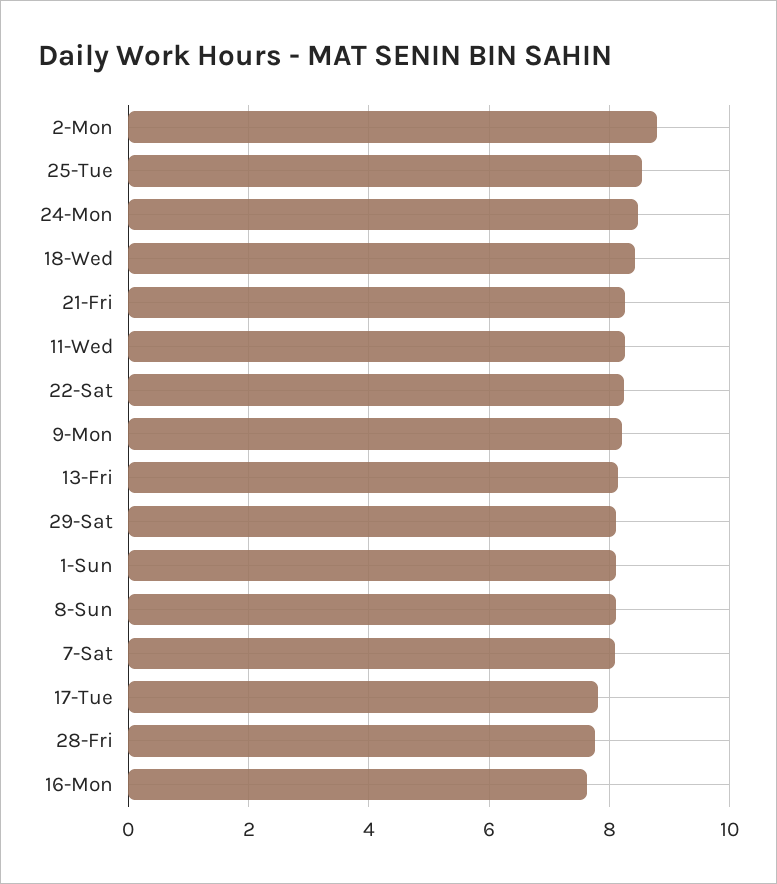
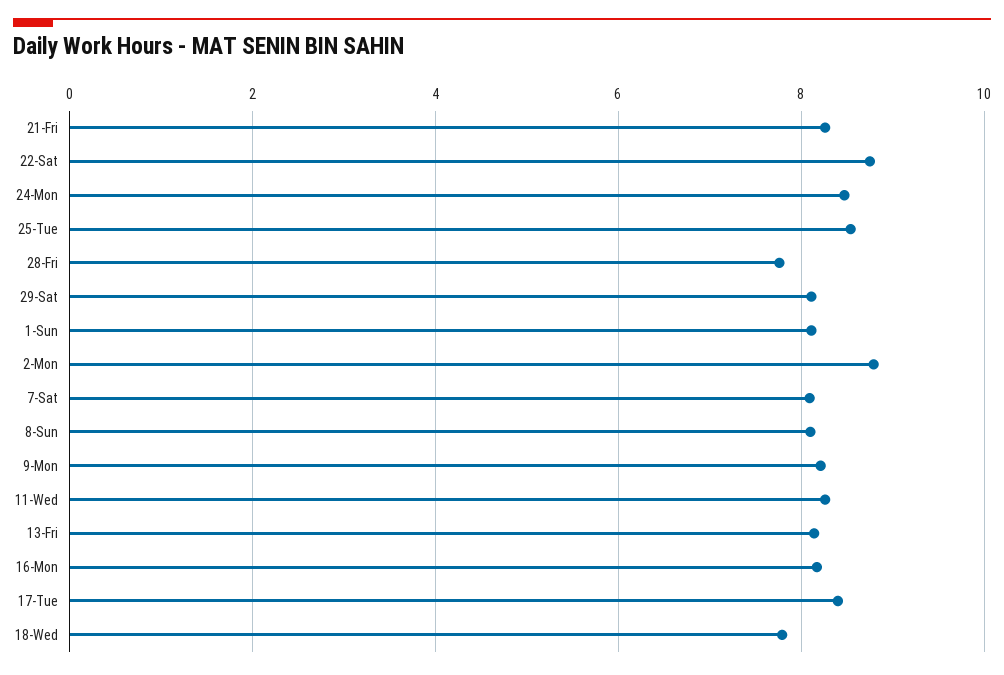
  {
    "2-Mon": 8.8,
    "25-Tue": 8.6,
    "24-Mon": 8.4,
-   "18-Wed": 8.4,
+   "18-Wed": 7.8,
    "21-Fri": 8.2,
    "11-Wed": 8.2,
-   "22-Sat": 8.2,
+   "22-Sat": 8.8,
    "9-Mon": 8.2,
    "13-Fri": 8.2,
    "29-Sat": 8.2,
    "1-Sun": 8.2,
    "8-Sun": 8.2,
    "7-Sat": 8,
-   "17-Tue": 7.8,
+   "17-Tue": 8.4,
    "28-Fri": 7.8,
-   "16-Mon": 7.6
+   "16-Mon": 8.2
  }

